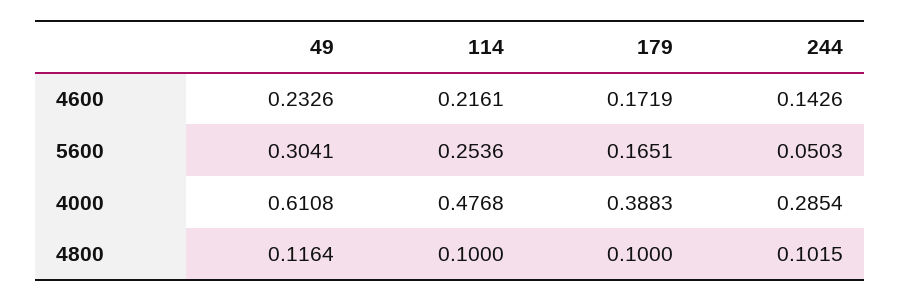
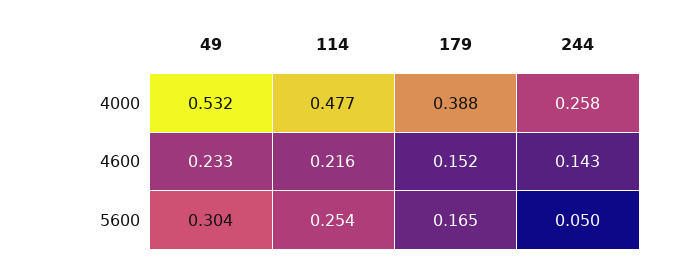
  {
    "49": {
      "4600": 0.2326,
      "5600": 0.3041,
-     "4000": 0.6108,
+     "4000": 0.532
-     "4800": 0.1164
    },
    "114": {
      "4600": 0.2161,
      "5600": 0.2536,
-     "4000": 0.4768,
+     "4000": 0.4768
-     "4800": 0.1
    },
    "179": {
-     "4600": 0.1719,
+     "4600": 0.152,
      "5600": 0.1651,
-     "4000": 0.3883,
+     "4000": 0.3883
-     "4800": 0.1
    },
    "244": {
      "4600": 0.1426,
      "5600": 0.0503,
-     "4000": 0.2854,
+     "4000": 0.258
-     "4800": 0.1015
    }
  }

